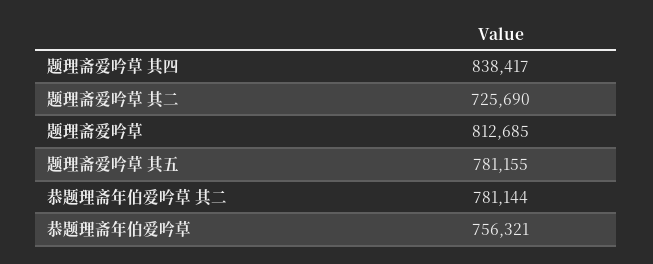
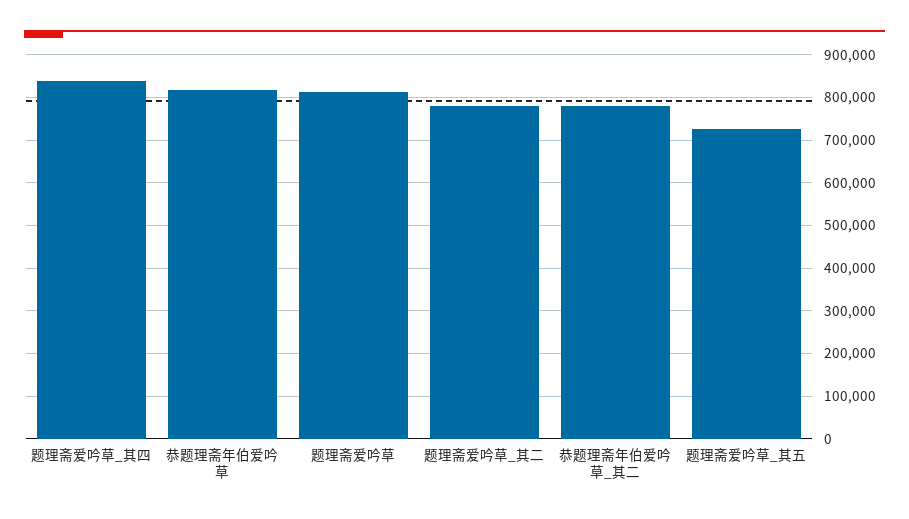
  {
    "题理斋爱吟草 其四": 838417,
-   "题理斋爱吟草 其二": 725690,
+   "题理斋爱吟草 其二": 780000,
    "题理斋爱吟草": 812685,
-   "题理斋爱吟草 其五": 781155,
+   "题理斋爱吟草 其五": 720000,
    "恭题理斋年伯爱吟草 其二": 781144,
-   "恭题理斋年伯爱吟草": 756321
+   "恭题理斋年伯爱吟草": 820000
  }

